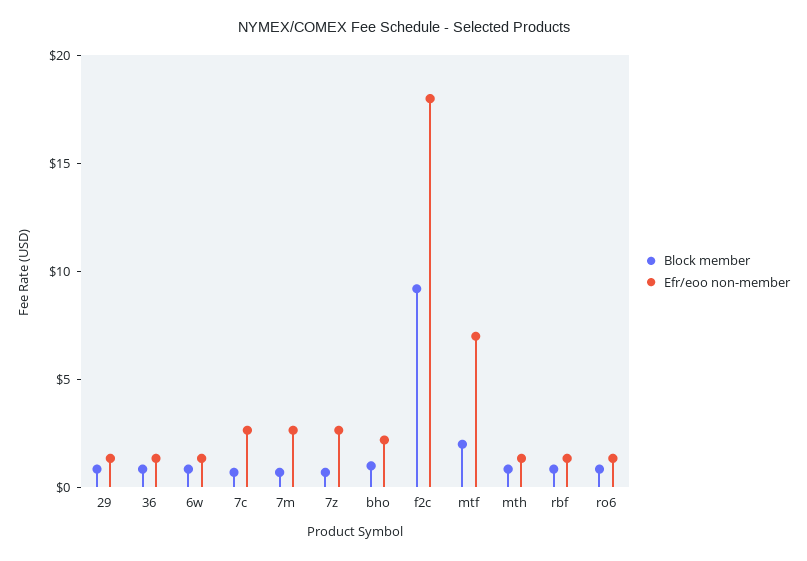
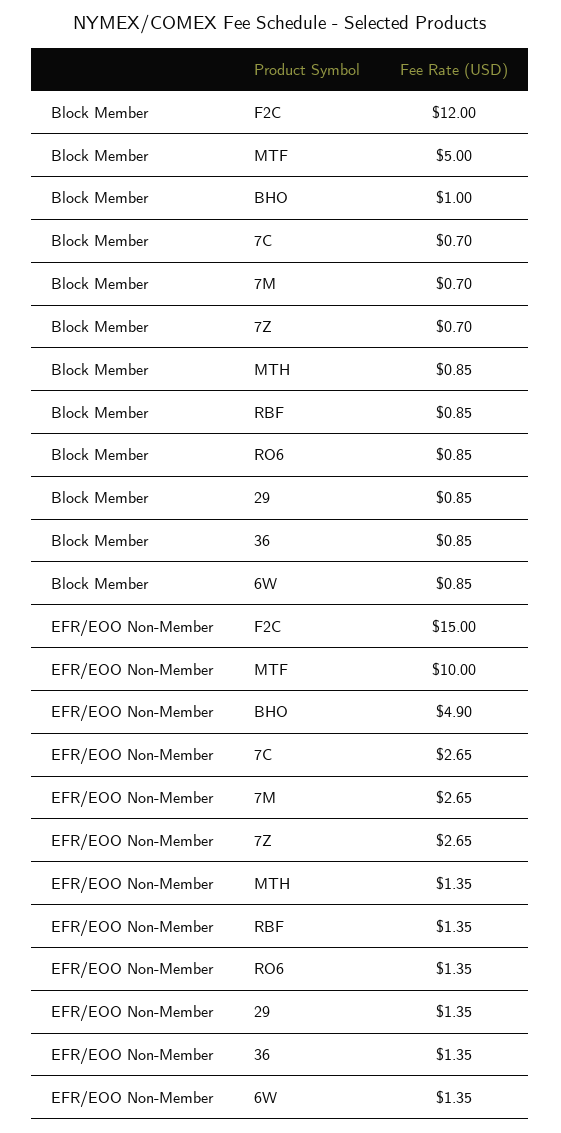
  {
    "Block member": {
      "29": 0.85,
      "36": 0.85,
      "6w": 0.85,
      "7c": 0.7,
      "7m": 0.7,
      "7z": 0.7,
      "bho": 1,
-     "f2c": 9,
+     "f2c": 12,
-     "mtf": 2,
+     "mtf": 5,
      "mth": 0.85,
      "rbf": 0.85,
      "ro6": 0.85
    },
    "Efr/eoo non-member": {
      "29": 1.35,
      "36": 1.35,
      "6w": 1.35,
      "7c": 2.65,
      "7m": 2.65,
      "7z": 2.65,
-     "bho": 2,
+     "bho": 4.9,
-     "f2c": 18,
+     "f2c": 15,
-     "mtf": 7,
+     "mtf": 10,
      "mth": 1.35,
      "rbf": 1.35,
      "ro6": 1.35
    }
  }

